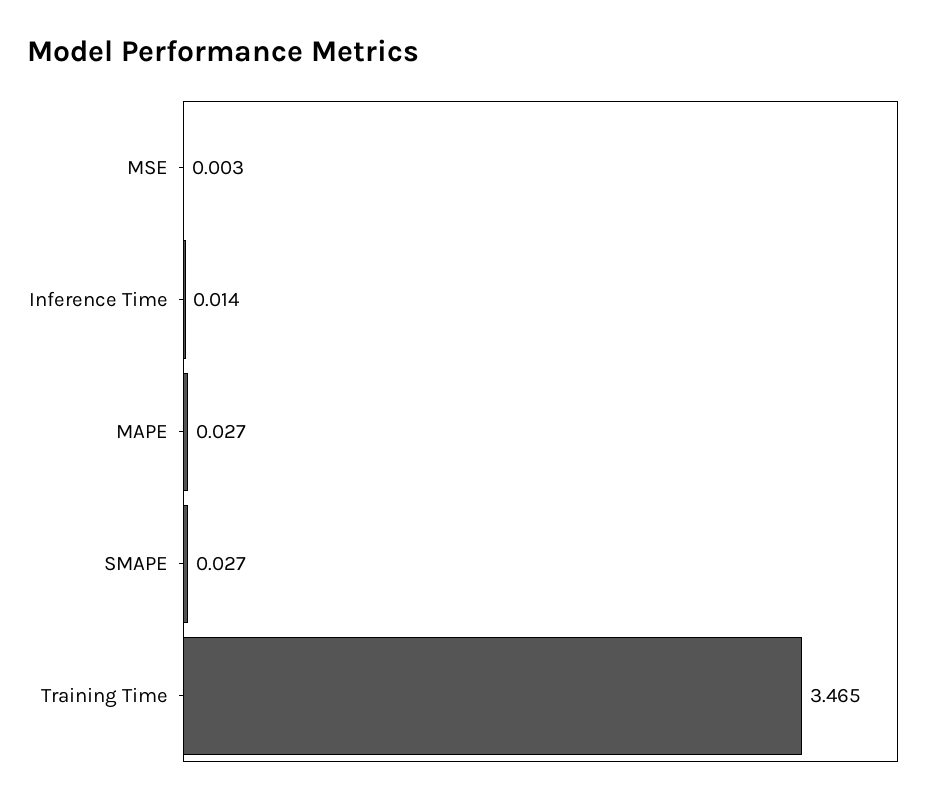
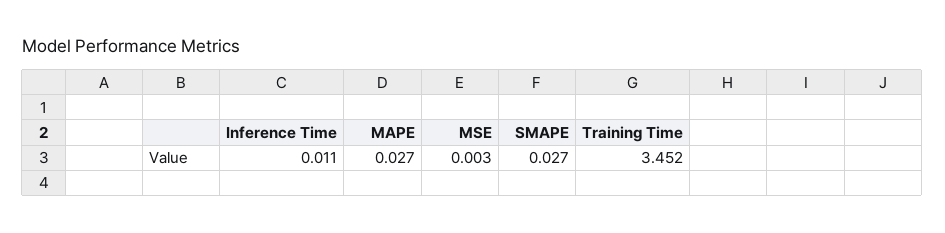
  {
    "MSE": 0.003,
-   "Inference Time": 0.014,
+   "Inference Time": 0.011,
    "MAPE": 0.027,
    "SMAPE": 0.027,
-   "Training Time": 3.465
+   "Training Time": 3.452
  }

